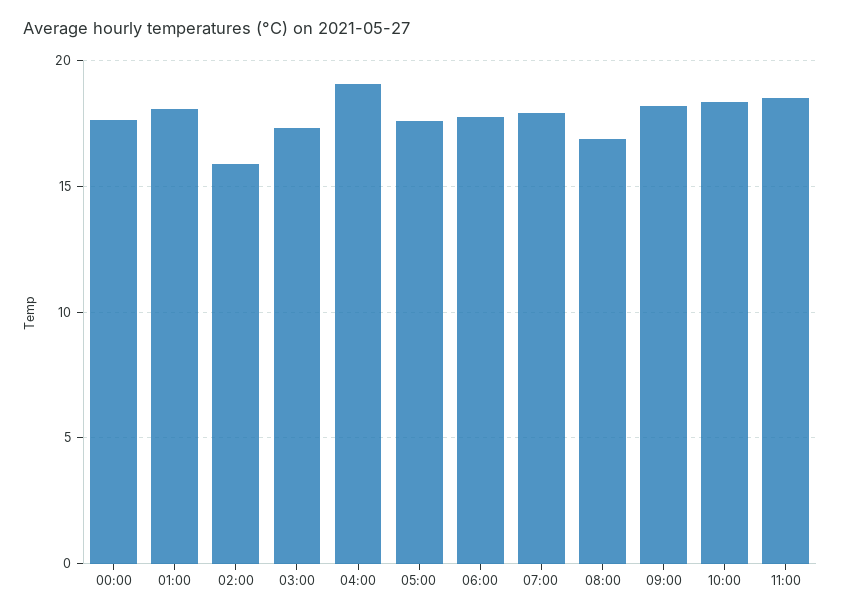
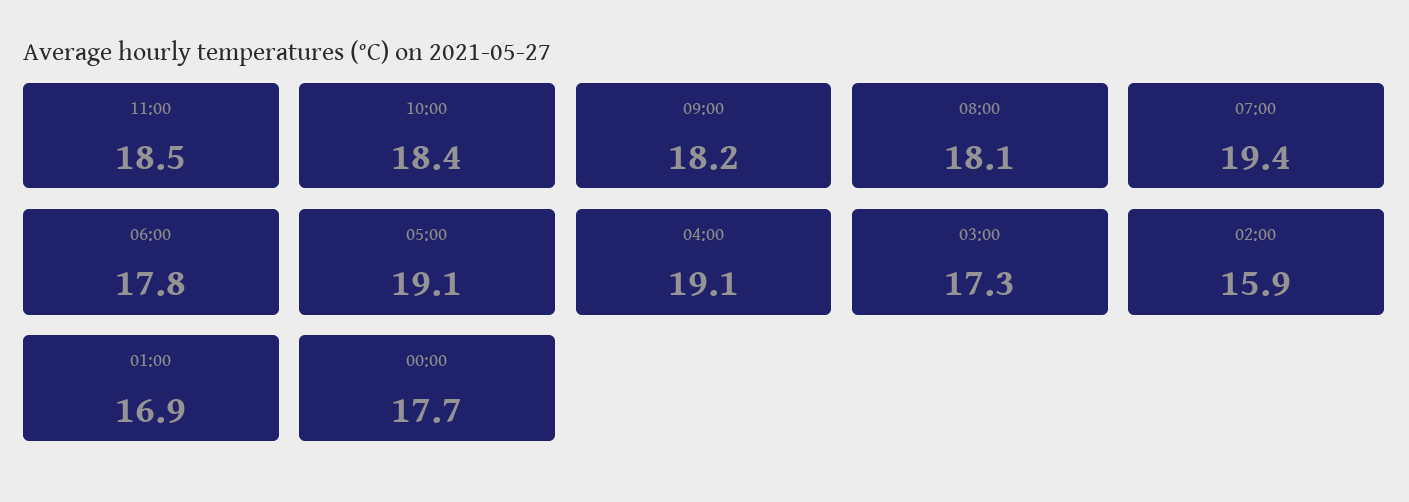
  {
    "00:00": 17.7,
-   "01:00": 18,
+   "01:00": 16.9,
    "02:00": 15.9,
    "03:00": 17.3,
    "04:00": 19.1,
-   "05:00": 17.5,
+   "05:00": 19.1,
    "06:00": 17.8,
-   "07:00": 18,
+   "07:00": 19.4,
-   "08:00": 17,
+   "08:00": 18.1,
    "09:00": 18.2,
    "10:00": 18.4,
    "11:00": 18.5
  }

